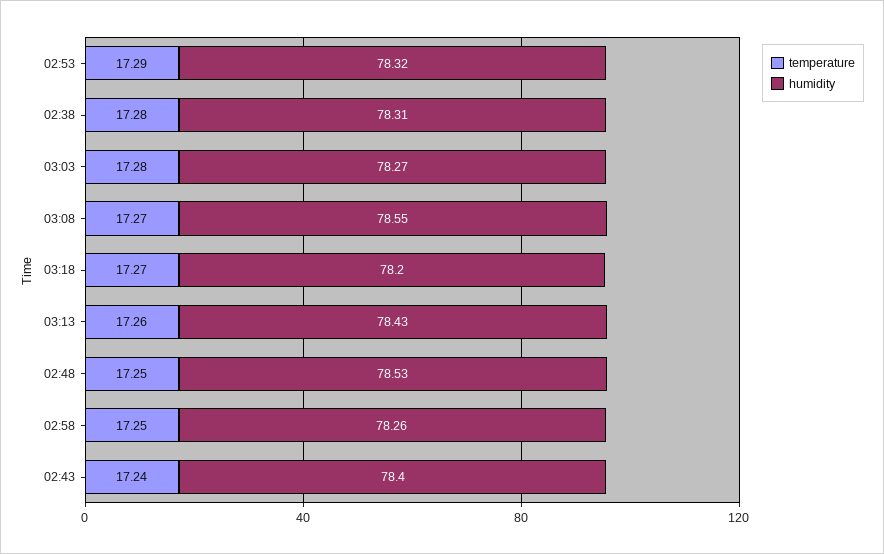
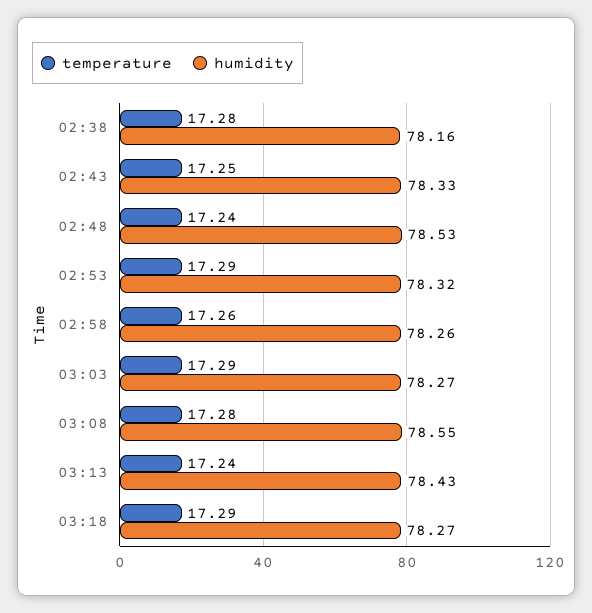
  {
    "temperature": {
      "02:53": 17.29,
      "02:38": 17.28,
-     "03:03": 17.28,
+     "03:03": 17.29,
-     "03:08": 17.27,
+     "03:08": 17.28,
-     "03:18": 17.27,
+     "03:18": 17.29,
-     "03:13": 17.26,
+     "03:13": 17.24,
-     "02:48": 17.25,
+     "02:48": 17.24,
-     "02:58": 17.25,
+     "02:58": 17.26,
-     "02:43": 17.24
+     "02:43": 17.25
    },
    "humidity": {
      "02:53": 78.32,
-     "02:38": 78.31,
+     "02:38": 78.16,
      "03:03": 78.27,
      "03:08": 78.55,
-     "03:18": 78.2,
+     "03:18": 78.27,
      "03:13": 78.43,
      "02:48": 78.53,
      "02:58": 78.26,
-     "02:43": 78.4
+     "02:43": 78.33
    }
  }

